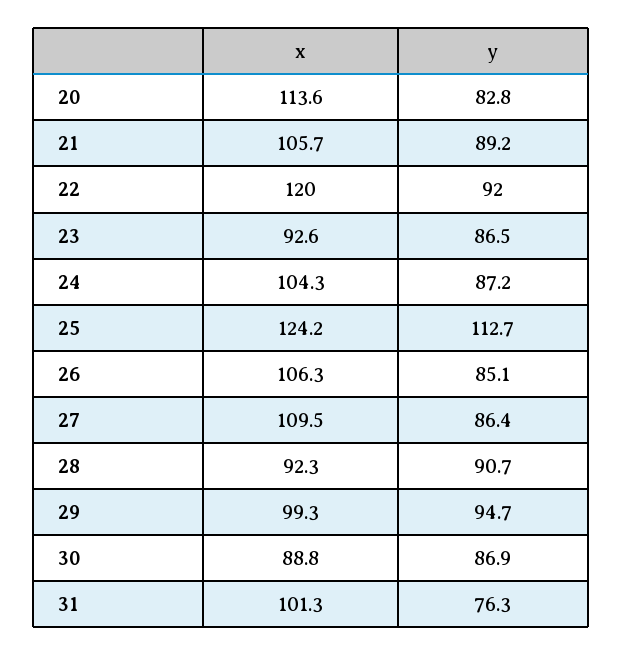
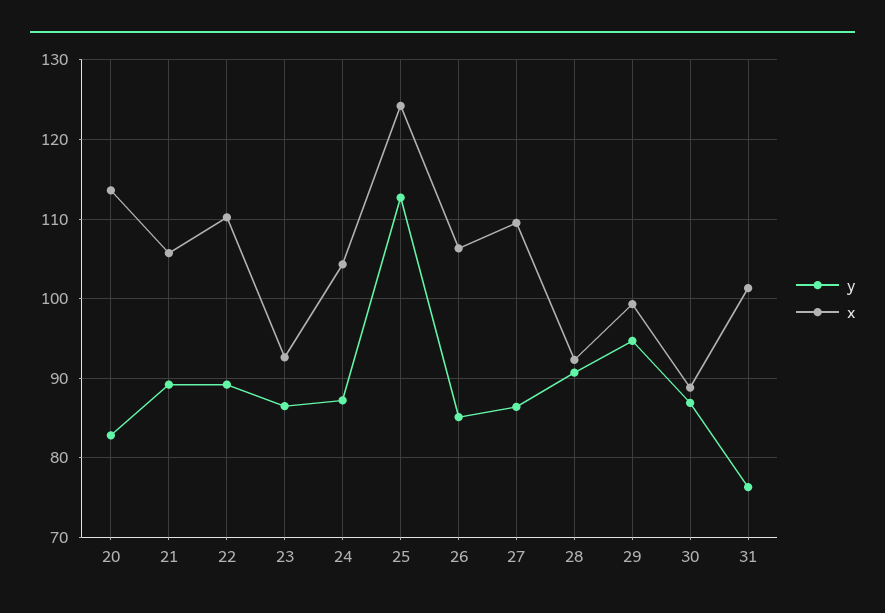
  {
    "x": {
      "20": 113.6,
      "21": 105.7,
-     "22": 120,
+     "22": 110,
      "23": 92.6,
      "24": 104.3,
      "25": 124.2,
      "26": 106.3,
      "27": 109.5,
      "28": 92.3,
      "29": 99.3,
      "30": 88.8,
      "31": 101.3
    },
    "y": {
      "20": 82.8,
      "21": 89.2,
-     "22": 92,
+     "22": 89,
      "23": 86.5,
      "24": 87.2,
      "25": 112.7,
      "26": 85.1,
      "27": 86.4,
      "28": 90.7,
      "29": 94.7,
      "30": 86.9,
      "31": 76.3
    }
  }

